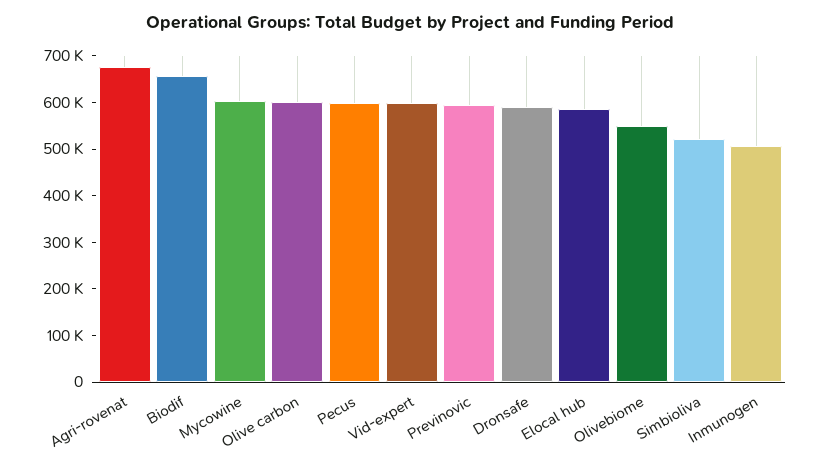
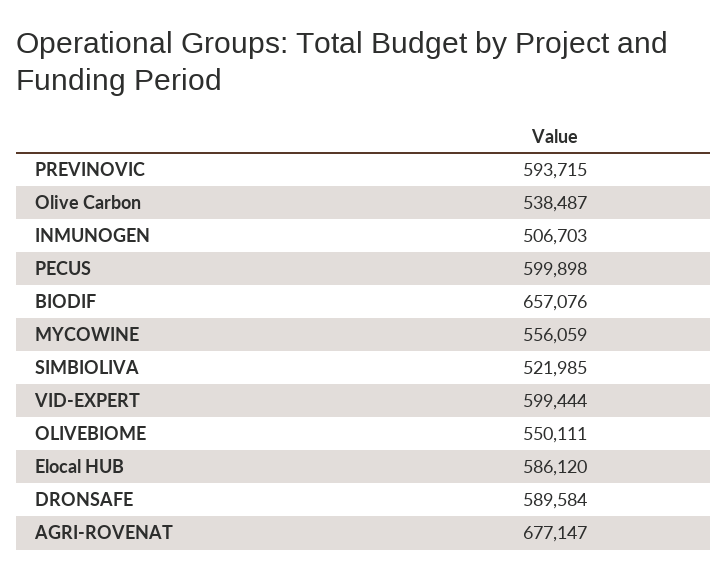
  {
    "Agri-rovenat": 677147,
    "Biodif": 657076,
-   "Mycowine": 600000,
+   "Mycowine": 556059,
-   "Olive carbon": 600000,
+   "Olive carbon": 538487,
    "Pecus": 599898,
    "Vid-expert": 599444,
    "Previnovic": 593715,
    "Dronsafe": 589584,
    "Elocal hub": 586120,
    "Olivebiome": 550111,
    "Simbioliva": 521985,
    "Inmunogen": 506703
  }

